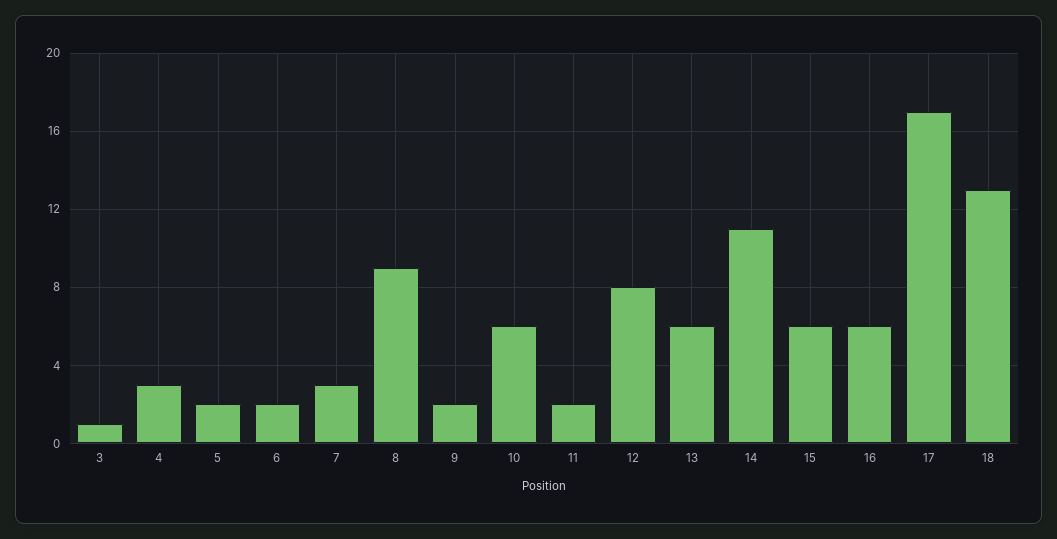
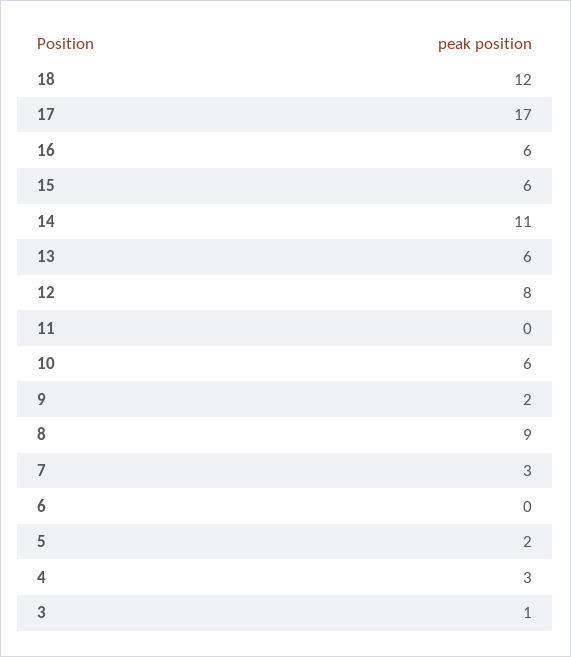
  {
    "3": 1,
    "4": 3,
    "5": 2,
-   "6": 2,
+   "6": 0,
    "7": 3,
    "8": 9,
    "9": 2,
    "10": 6,
-   "11": 2,
+   "11": 0,
    "12": 8,
    "13": 6,
    "14": 11,
    "15": 6,
    "16": 6,
    "17": 17,
-   "18": 13
+   "18": 12
  }

